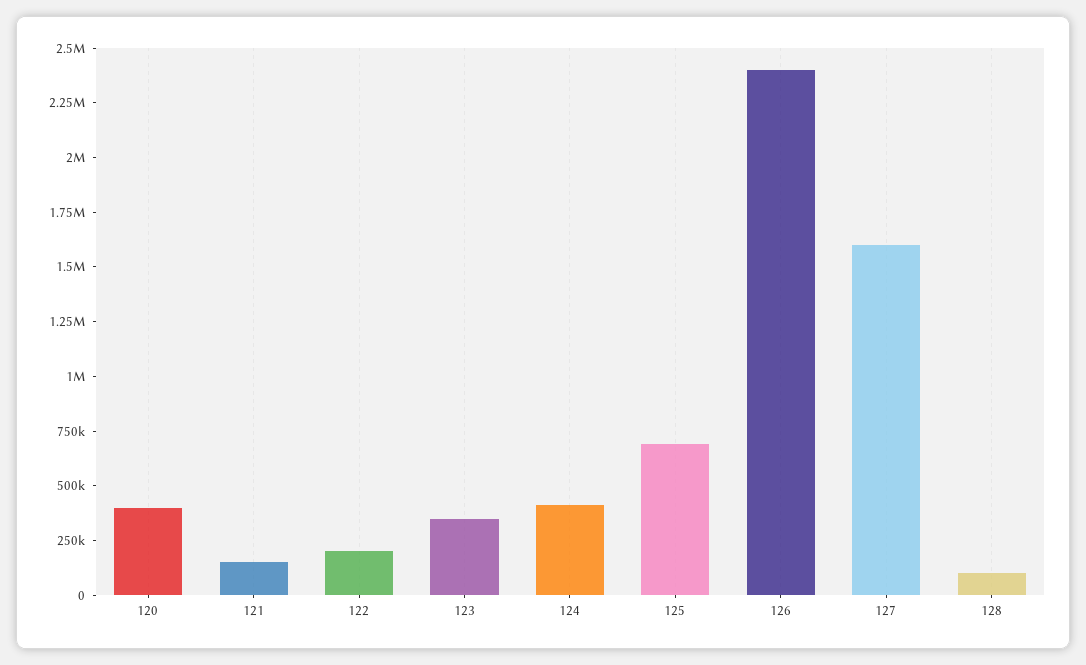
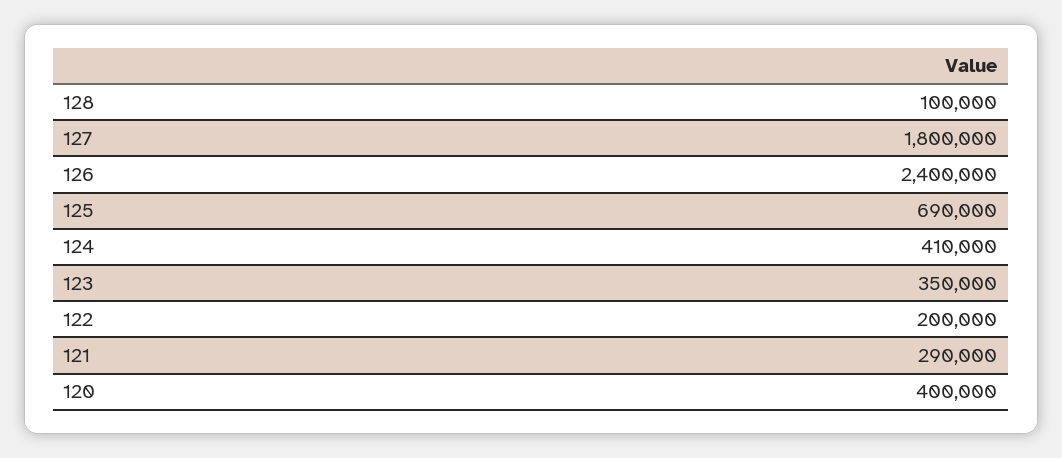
  {
    "120": 400000,
-   "121": 150000,
+   "121": 290000,
    "122": 200000,
    "123": 350000,
    "124": 410000,
    "125": 690000,
    "126": 2400000,
-   "127": 1600000,
+   "127": 1800000,
    "128": 100000
  }

